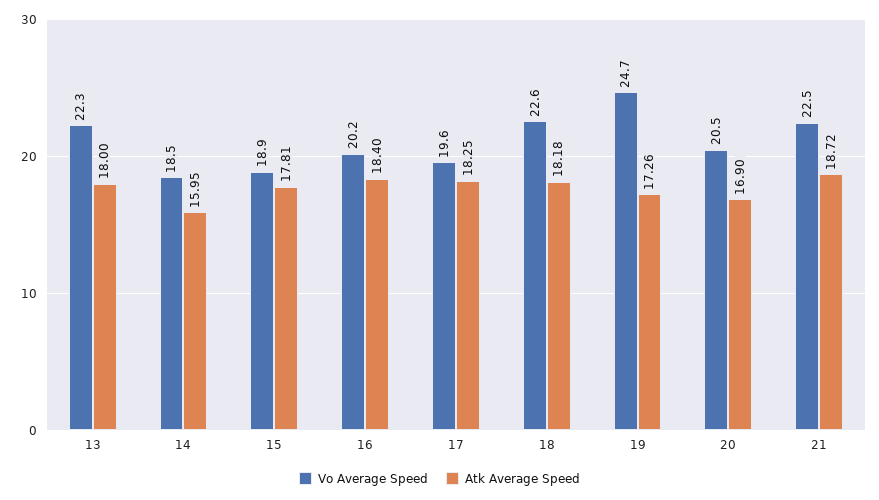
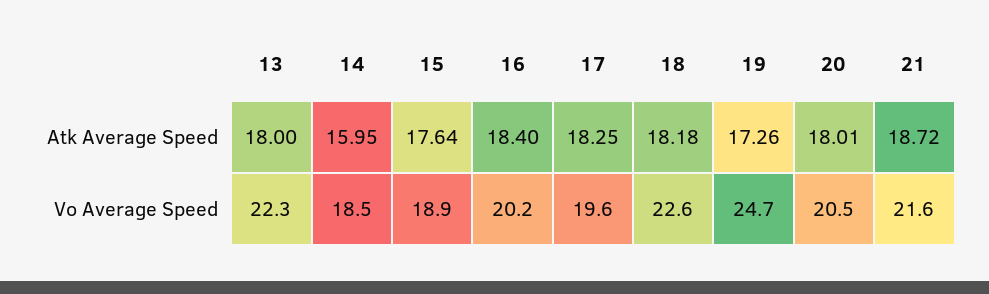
  {
    "Vo Average Speed": {
      "13": 22.3,
      "14": 18.5,
      "15": 18.9,
      "16": 20.2,
      "17": 19.6,
      "18": 22.6,
      "19": 24.7,
      "20": 20.5,
-     "21": 22.5
+     "21": 21.6
    },
    "Atk Average Speed": {
      "13": 18,
      "14": 15.95,
-     "15": 17.81,
+     "15": 17.64,
      "16": 18.4,
      "17": 18.25,
      "18": 18.18,
      "19": 17.26,
-     "20": 16.9,
+     "20": 18.01,
      "21": 18.72
    }
  }

